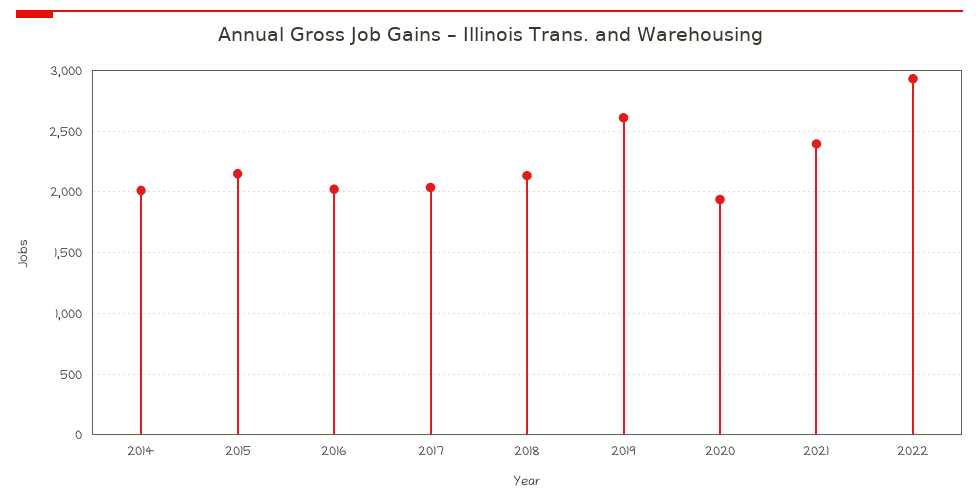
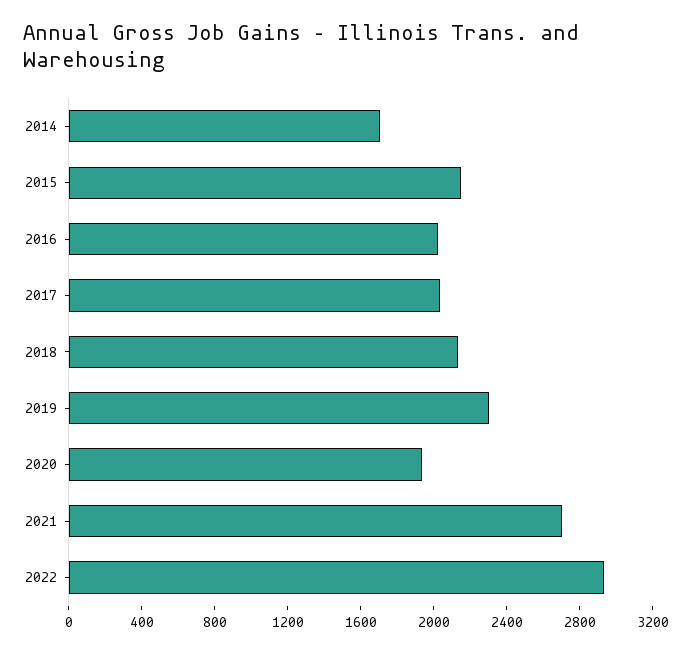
  {
-   "2014": 2000,
+   "2014": 1700,
    "2015": 2150,
    "2016": 2000,
    "2017": 2050,
    "2018": 2150,
-   "2019": 2600,
+   "2019": 2300,
    "2020": 1950,
-   "2021": 2400,
+   "2021": 2700,
    "2022": 2950
  }

